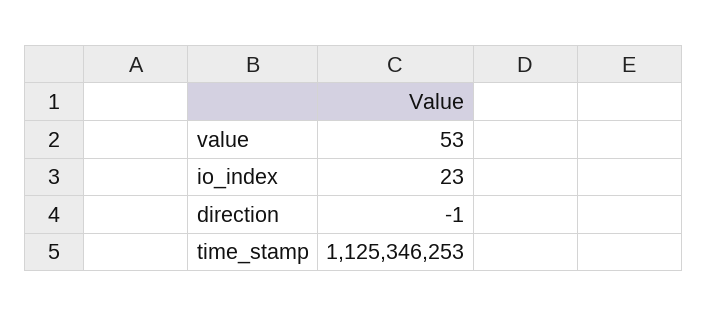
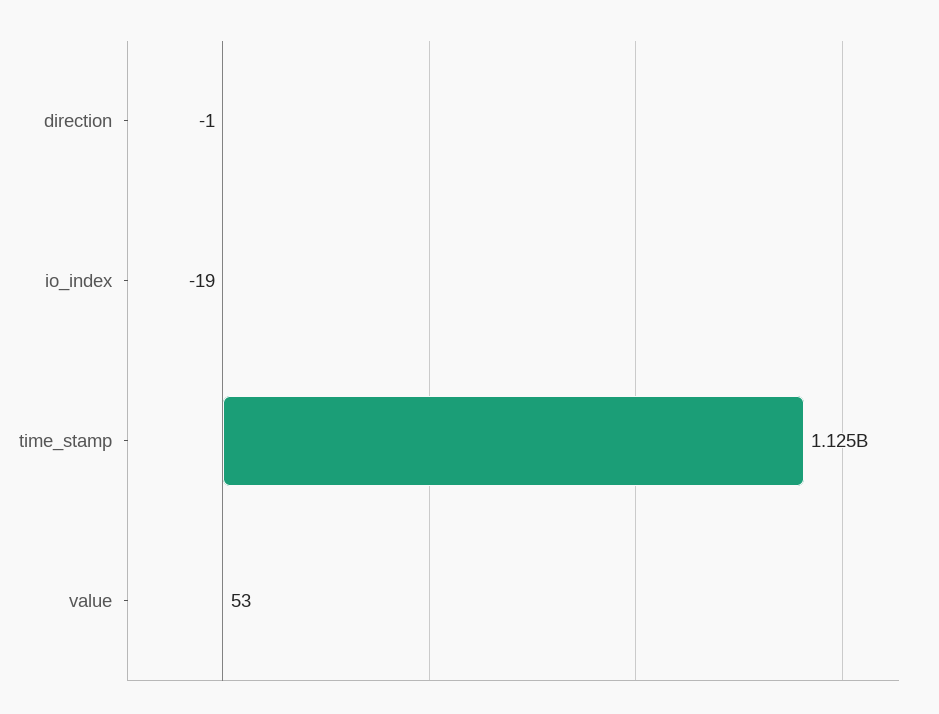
  {
    "value": 53,
-   "io_index": 23,
+   "io_index": -19,
    "direction": -1,
    "time_stamp": 1125346253
  }

